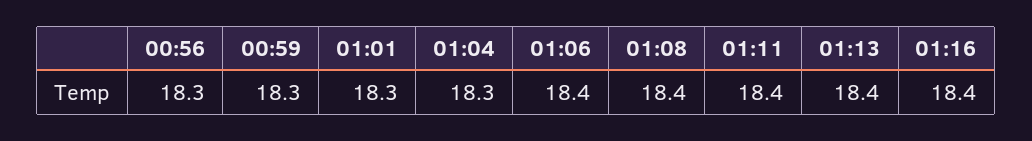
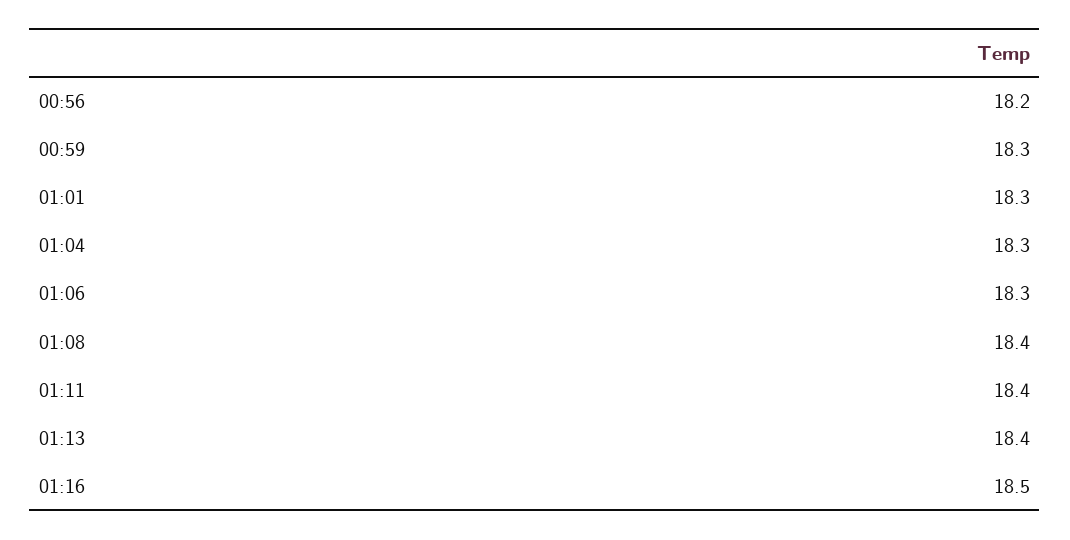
  {
-   "00:56": 18.3,
+   "00:56": 18.2,
    "00:59": 18.3,
    "01:01": 18.3,
    "01:04": 18.3,
-   "01:06": 18.4,
+   "01:06": 18.3,
    "01:08": 18.4,
    "01:11": 18.4,
    "01:13": 18.4,
-   "01:16": 18.4
+   "01:16": 18.5
  }

